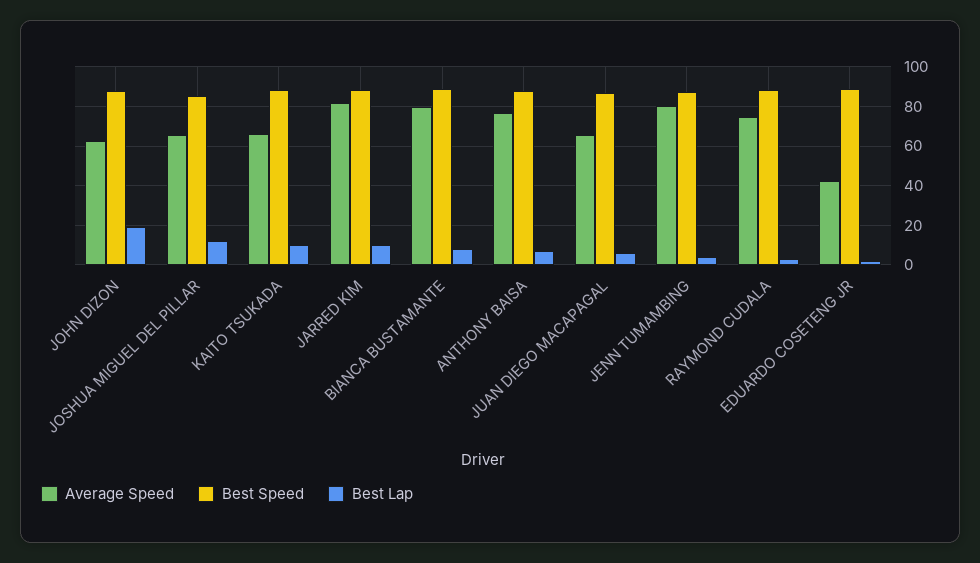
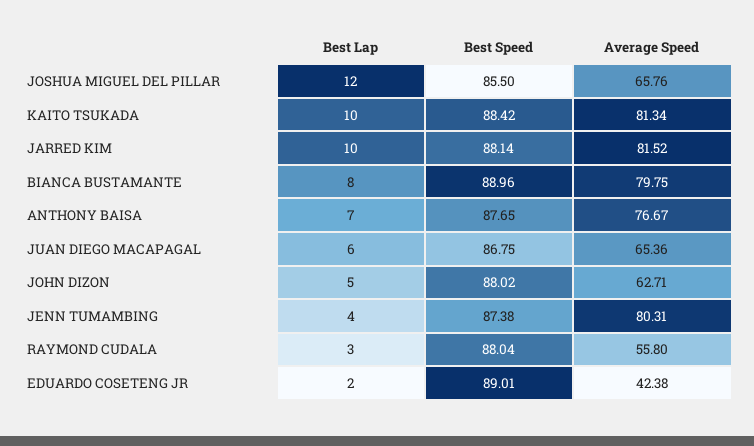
  {
    "Average Speed": {
      "JOHN DIZON": 62.71,
      "JOSHUA MIGUEL DEL PILLAR": 65.76,
-     "KAITO TSUKADA": 65,
+     "KAITO TSUKADA": 81.34,
      "JARRED KIM": 81.52,
      "BIANCA BUSTAMANTE": 79.75,
      "ANTHONY BAISA": 76.67,
      "JUAN DIEGO MACAPAGAL": 65.36,
      "JENN TUMAMBING": 80.31,
-     "RAYMOND CUDALA": 75,
+     "RAYMOND CUDALA": 55.8,
      "EDUARDO COSETENG JR": 42.38
    },
    "Best Speed": {
      "JOHN DIZON": 88.02,
      "JOSHUA MIGUEL DEL PILLAR": 85.5,
      "KAITO TSUKADA": 88.42,
      "JARRED KIM": 88.14,
      "BIANCA BUSTAMANTE": 88.96,
      "ANTHONY BAISA": 87.65,
      "JUAN DIEGO MACAPAGAL": 86.75,
      "JENN TUMAMBING": 87.38,
      "RAYMOND CUDALA": 88.04,
      "EDUARDO COSETENG JR": 89.01
    },
    "Best Lap": {
-     "JOHN DIZON": 20,
+     "JOHN DIZON": 5,
      "JOSHUA MIGUEL DEL PILLAR": 12,
      "KAITO TSUKADA": 10,
      "JARRED KIM": 10,
      "BIANCA BUSTAMANTE": 8,
      "ANTHONY BAISA": 7,
      "JUAN DIEGO MACAPAGAL": 6,
      "JENN TUMAMBING": 4,
      "RAYMOND CUDALA": 3,
      "EDUARDO COSETENG JR": 2
    }
  }

